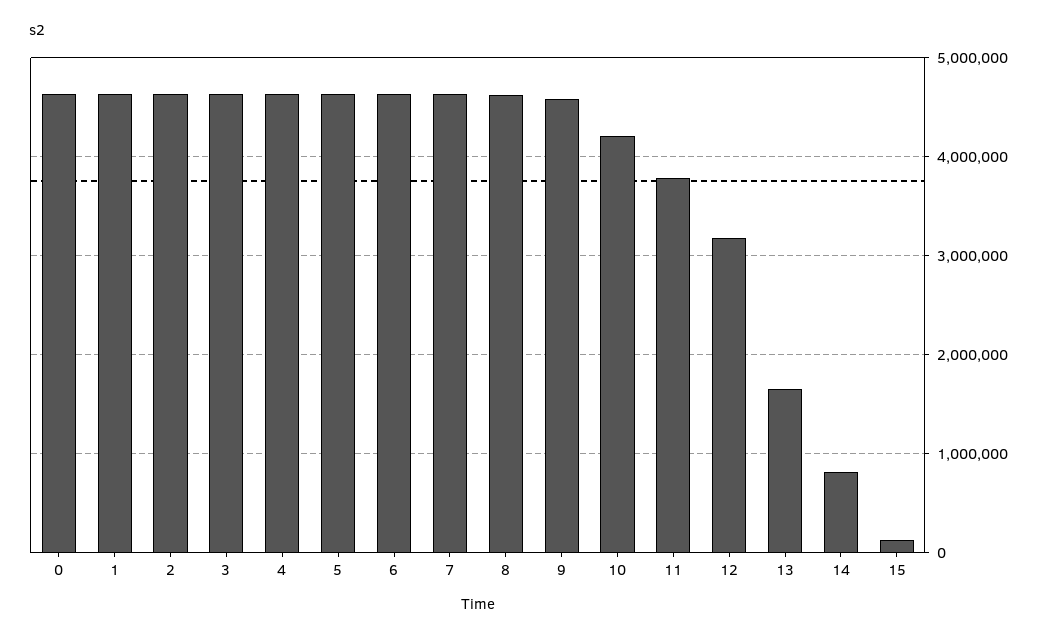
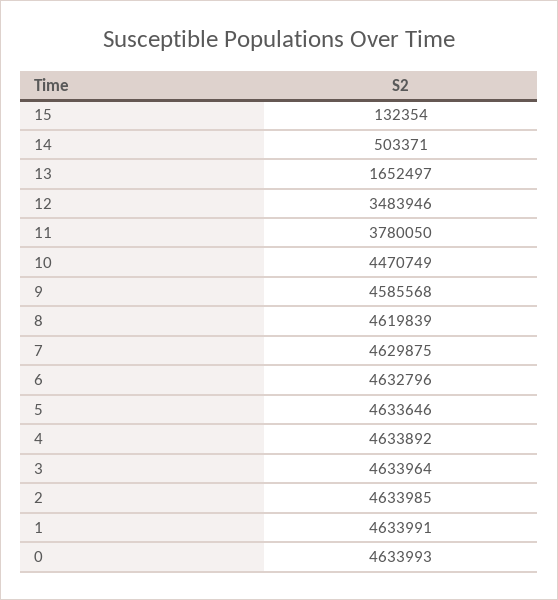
  {
    "0": 4633993,
    "1": 4633991,
    "2": 4633985,
    "3": 4633964,
    "4": 4633892,
    "5": 4633646,
    "6": 4632796,
    "7": 4629875,
    "8": 4619839,
    "9": 4585568,
-   "10": 4200000,
+   "10": 4470749,
    "11": 3780050,
-   "12": 3200000,
+   "12": 3483946,
    "13": 1652497,
-   "14": 800000,
+   "14": 503371,
    "15": 132354
  }

